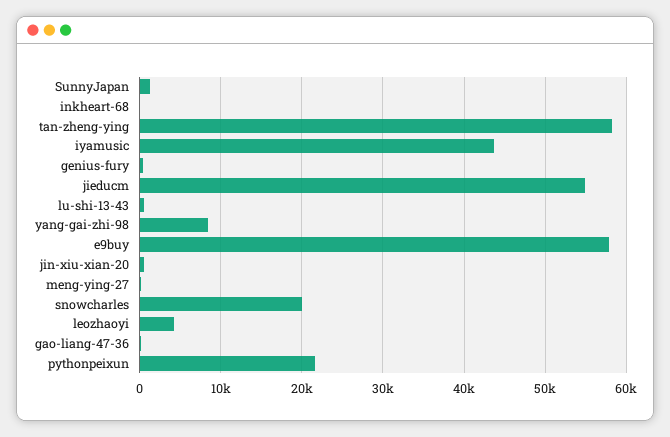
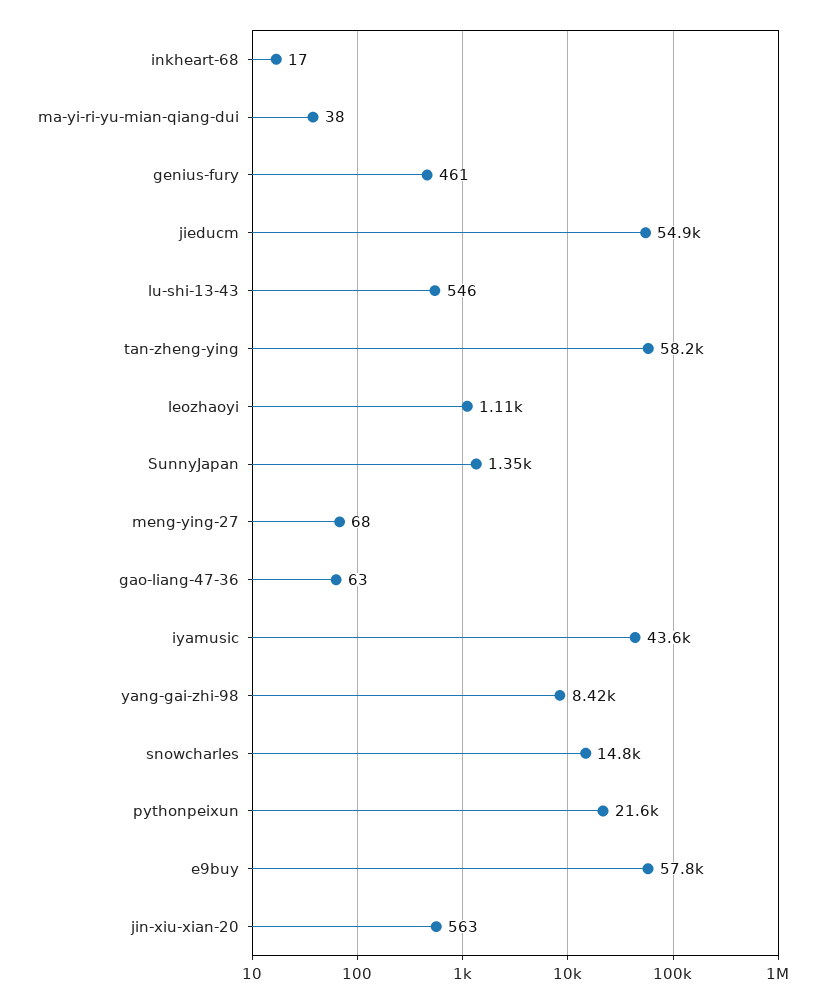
  {
    "SunnyJapan": 1350,
    "inkheart-68": 17,
    "tan-zheng-ying": 58200,
    "iyamusic": 43600,
    "genius-fury": 461,
    "jieducm": 54900,
    "lu-shi-13-43": 546,
    "yang-gai-zhi-98": 8420,
    "e9buy": 57800,
    "jin-xiu-xian-20": 563,
    "meng-ying-27": 68,
-   "snowcharles": 20000,
+   "snowcharles": 14800,
-   "leozhaoyi": 4000,
+   "leozhaoyi": 1110,
    "gao-liang-47-36": 63,
-   "pythonpeixun": 21600
+   "pythonpeixun": 21600,
+   "ma-yi-ri-yu-mian-qiang-dui": 38
  }

